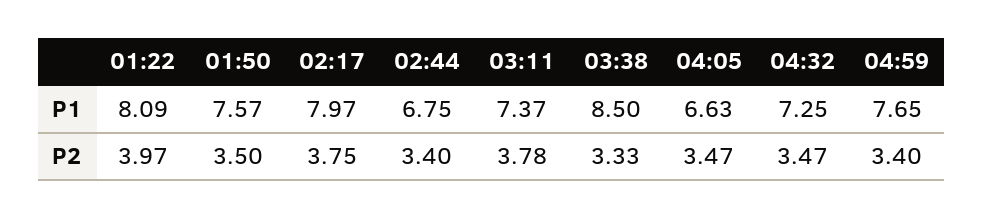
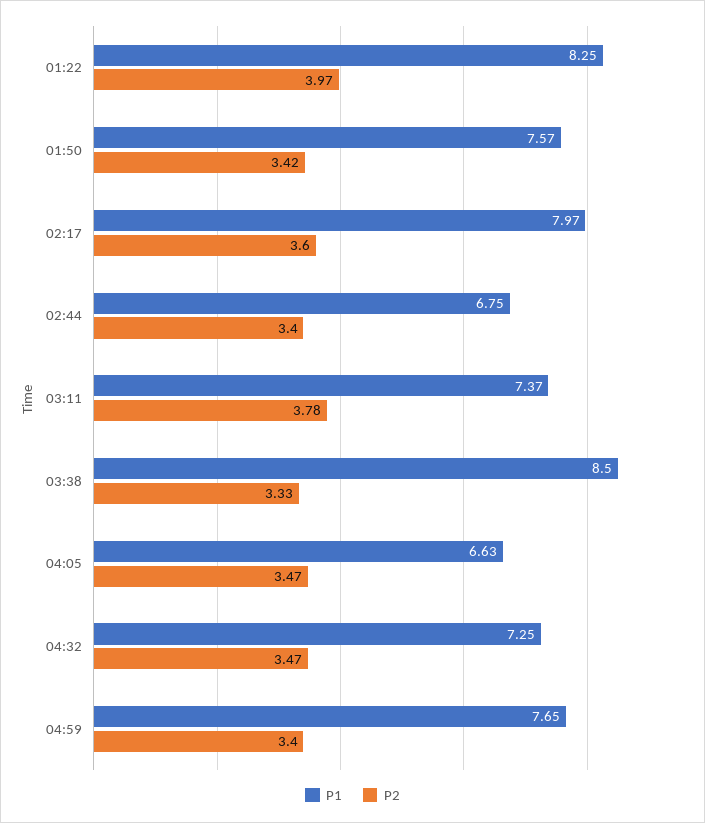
  {
    "P1": {
-     "01:22": 8.09,
+     "01:22": 8.25,
      "01:50": 7.57,
      "02:17": 7.97,
      "02:44": 6.75,
      "03:11": 7.37,
      "03:38": 8.5,
      "04:05": 6.63,
      "04:32": 7.25,
      "04:59": 7.65
    },
    "P2": {
      "01:22": 3.97,
-     "01:50": 3.5,
+     "01:50": 3.42,
-     "02:17": 3.75,
+     "02:17": 3.6,
      "02:44": 3.4,
      "03:11": 3.78,
      "03:38": 3.33,
      "04:05": 3.47,
      "04:32": 3.47,
      "04:59": 3.4
    }
  }

